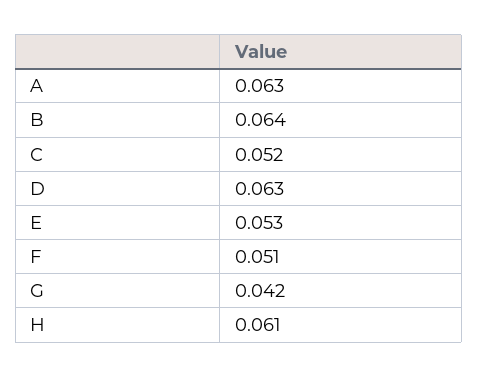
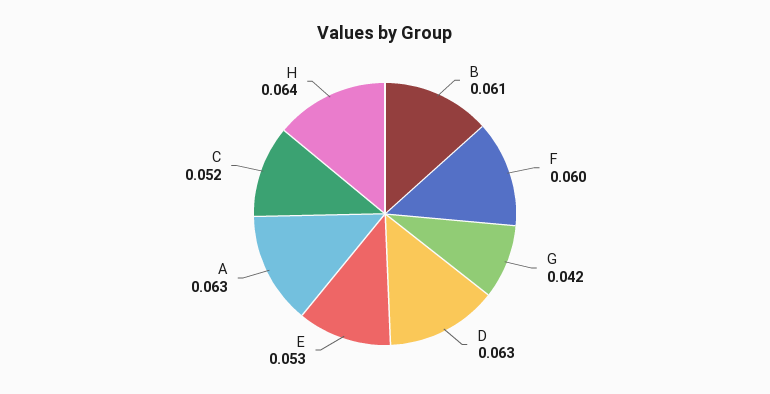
  {
    "A": 0.063,
-   "B": 0.064,
+   "B": 0.061,
    "C": 0.052,
    "D": 0.063,
    "E": 0.053,
-   "F": 0.051,
+   "F": 0.06,
    "G": 0.042,
-   "H": 0.061
+   "H": 0.064
  }

